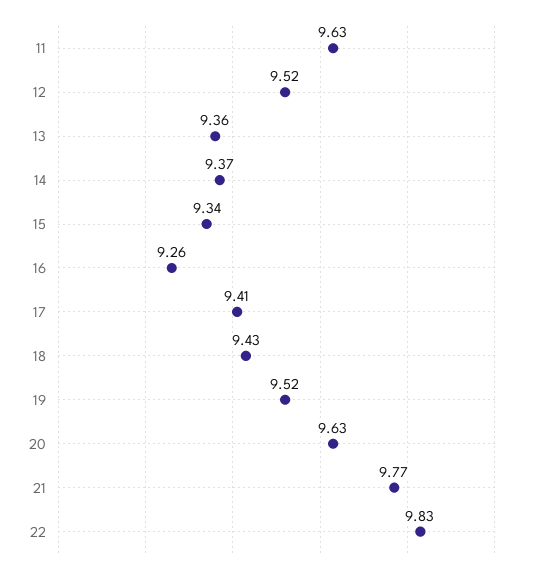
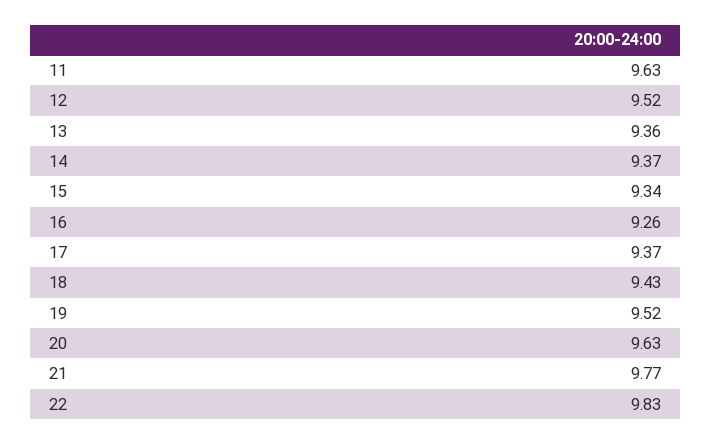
  {
    "11": 9.63,
    "12": 9.52,
    "13": 9.36,
    "14": 9.37,
    "15": 9.34,
    "16": 9.26,
-   "17": 9.41,
+   "17": 9.37,
    "18": 9.43,
    "19": 9.52,
    "20": 9.63,
    "21": 9.77,
    "22": 9.83
  }

